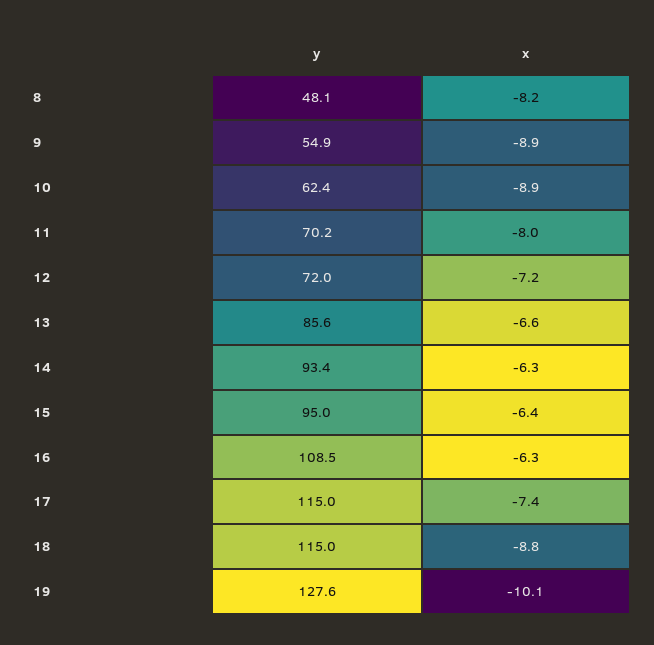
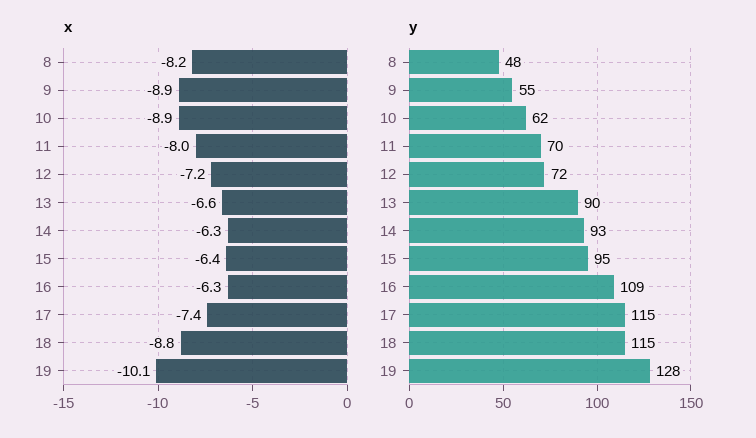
  {
    "y": {
      "8": 48.1,
      "9": 54.9,
      "10": 62.4,
      "11": 70.2,
      "12": 72,
-     "13": 85.6,
+     "13": 90,
      "14": 93.4,
      "15": 95,
      "16": 108.5,
      "17": 115,
      "18": 115,
      "19": 127.6
    },
    "x": {
      "8": -8.2,
      "9": -8.9,
      "10": -8.9,
      "11": -8,
      "12": -7.2,
      "13": -6.6,
      "14": -6.3,
      "15": -6.4,
      "16": -6.3,
      "17": -7.4,
      "18": -8.8,
      "19": -10.1
    }
  }

